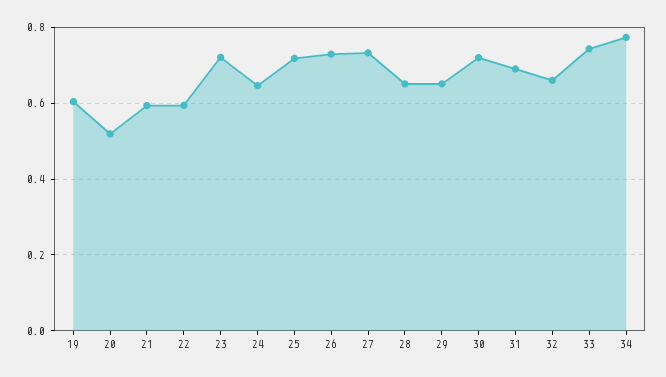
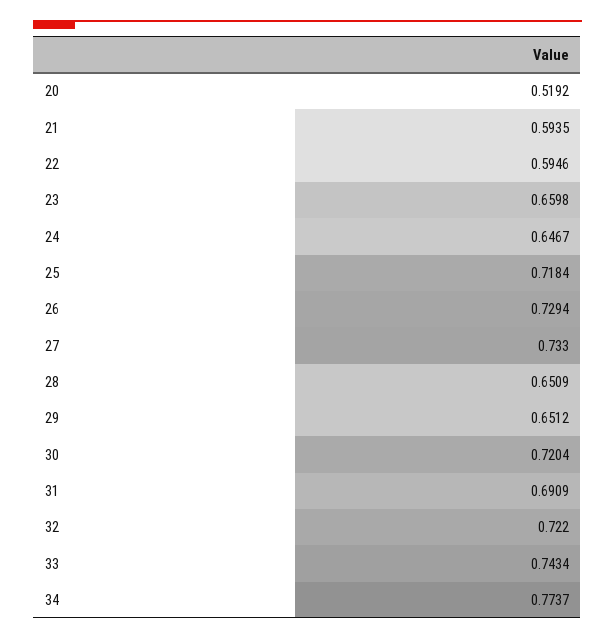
  {
-   "19": 0.6,
    "20": 0.5192,
    "21": 0.5935,
    "22": 0.5946,
-   "23": 0.72,
+   "23": 0.6598,
    "24": 0.6467,
    "25": 0.7184,
    "26": 0.7294,
    "27": 0.733,
    "28": 0.6509,
    "29": 0.6512,
    "30": 0.7204,
    "31": 0.6909,
-   "32": 0.66,
+   "32": 0.722,
    "33": 0.7434,
    "34": 0.7737
  }

